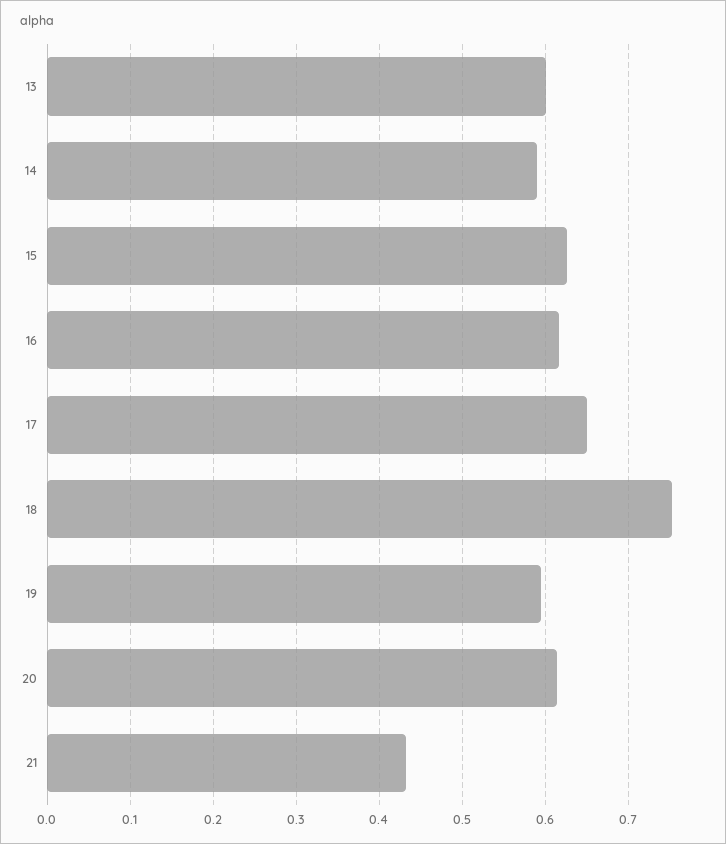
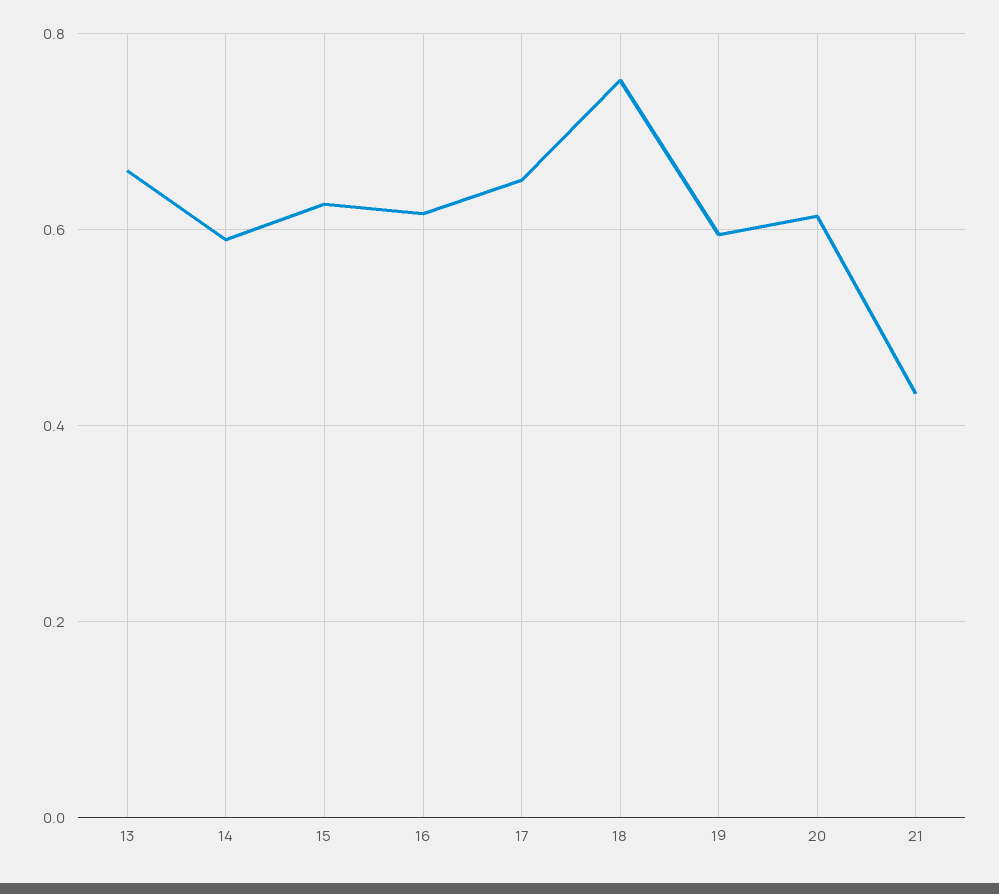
  {
-   "13": 0.6,
+   "13": 0.66,
    "14": 0.59,
    "15": 0.63,
    "16": 0.62,
    "17": 0.65,
    "18": 0.75,
    "19": 0.6,
    "20": 0.61,
    "21": 0.43
  }

